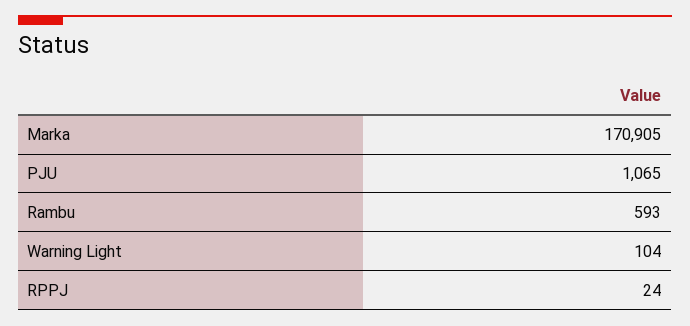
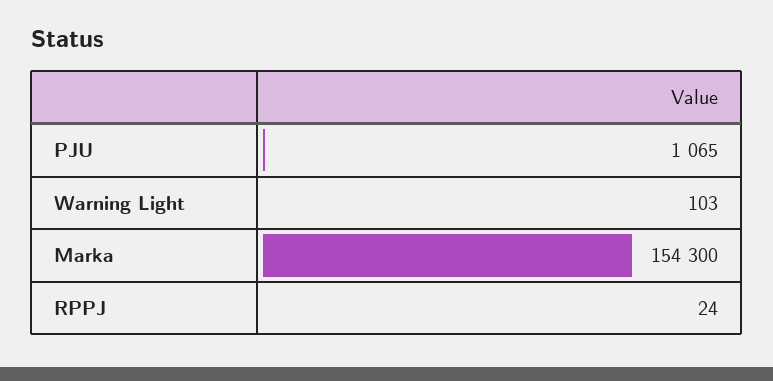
  {
-   "Marka": 170905,
+   "Marka": 154300,
    "PJU": 1065,
-   "Rambu": 593,
-   "Warning Light": 104,
+   "Warning Light": 103,
    "RPPJ": 24
  }

